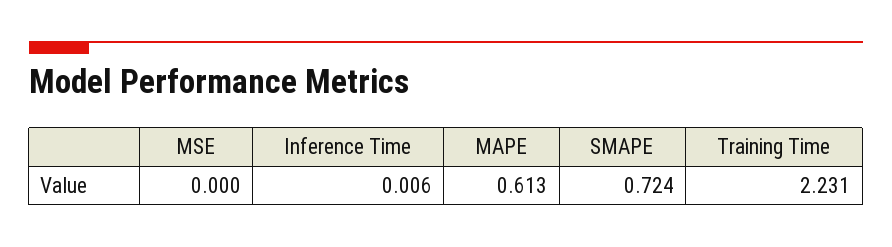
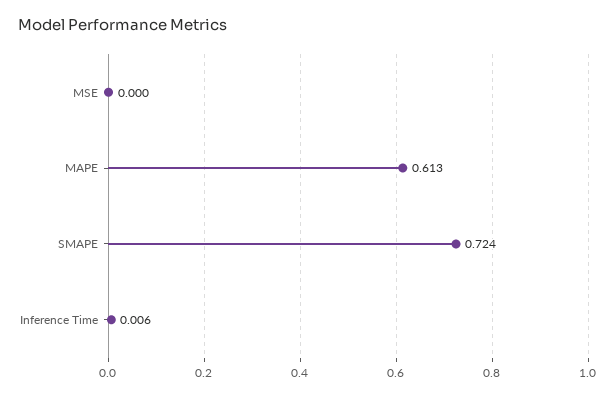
  {
    "MSE": 0,
    "Inference Time": 0.006,
    "MAPE": 0.613,
-   "SMAPE": 0.724,
+   "SMAPE": 0.724
-   "Training Time": 2.231
  }

